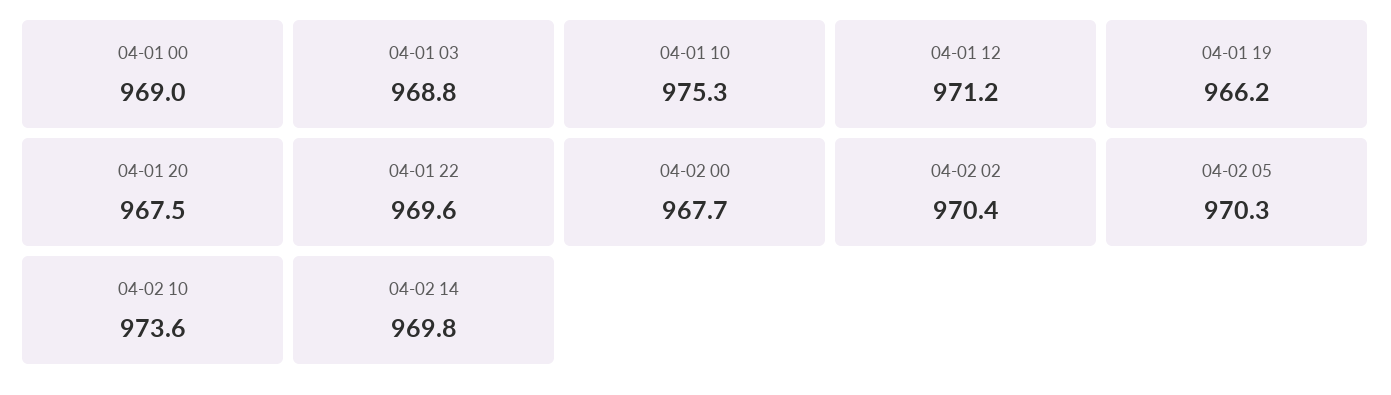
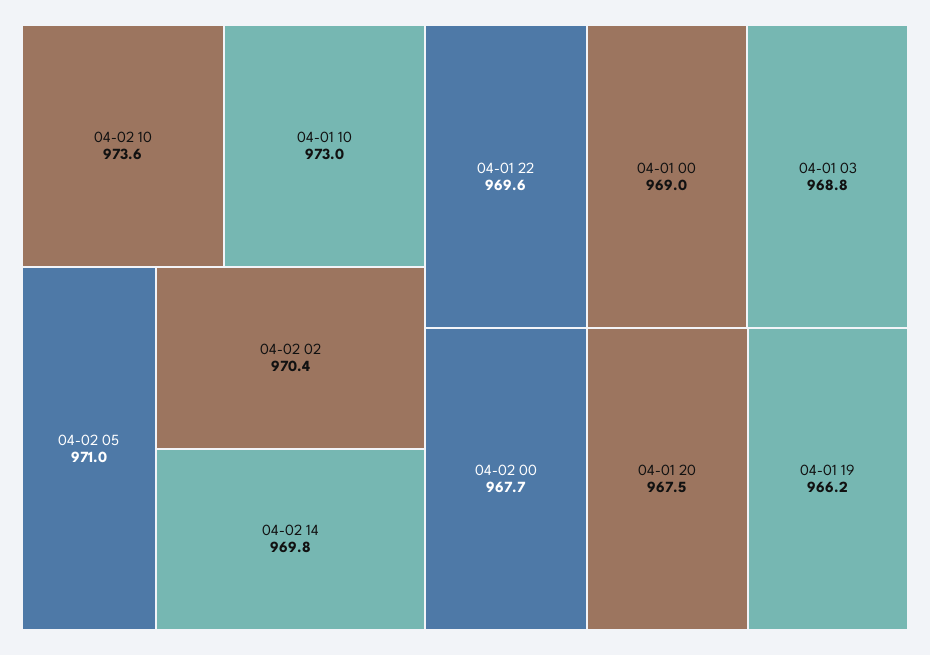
  {
    "04-01 00": 969,
    "04-01 03": 968.8,
-   "04-01 10": 975.3,
+   "04-01 10": 973,
-   "04-01 12": 971.2,
    "04-01 19": 966.2,
    "04-01 20": 967.5,
    "04-01 22": 969.6,
    "04-02 00": 967.7,
    "04-02 02": 970.4,
-   "04-02 05": 970.3,
+   "04-02 05": 971,
    "04-02 10": 973.6,
    "04-02 14": 969.8
  }

